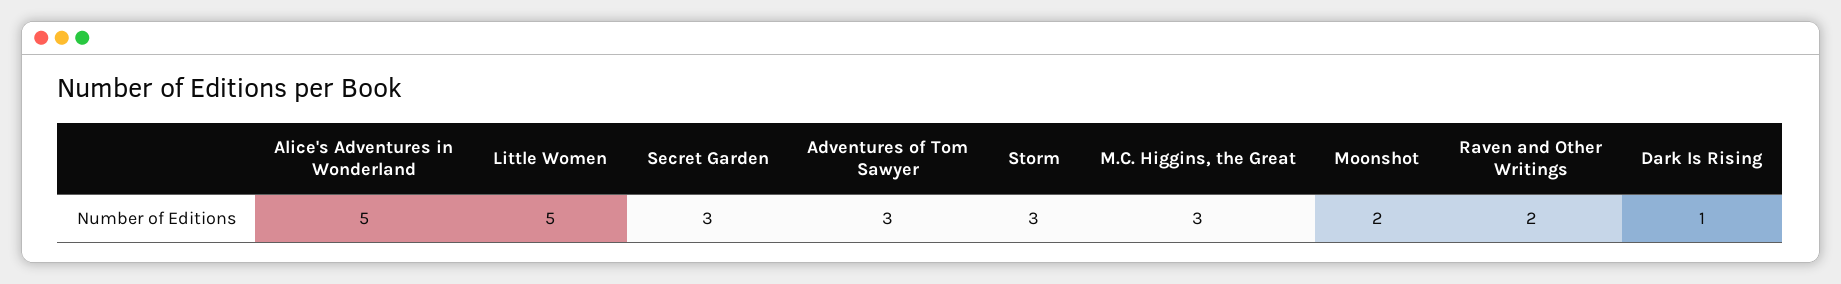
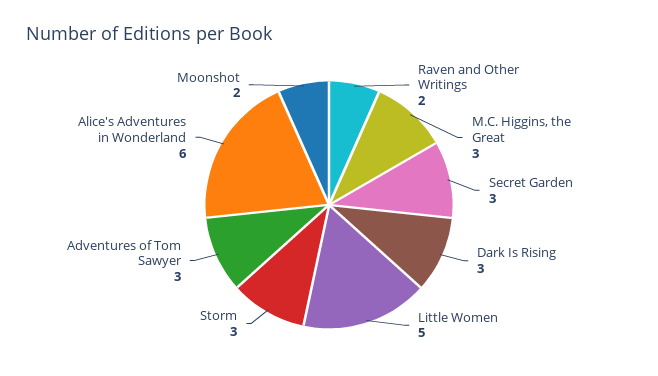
  {
-   "Alice's Adventures in Wonderland": 5,
+   "Alice's Adventures in Wonderland": 6,
    "Little Women": 5,
    "Secret Garden": 3,
    "Adventures of Tom Sawyer": 3,
    "Storm": 3,
    "M.C. Higgins, the Great": 3,
    "Moonshot": 2,
    "Raven and Other Writings": 2,
-   "Dark Is Rising": 1
+   "Dark Is Rising": 3
  }

